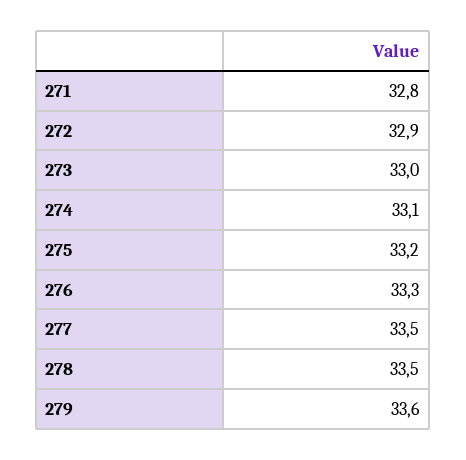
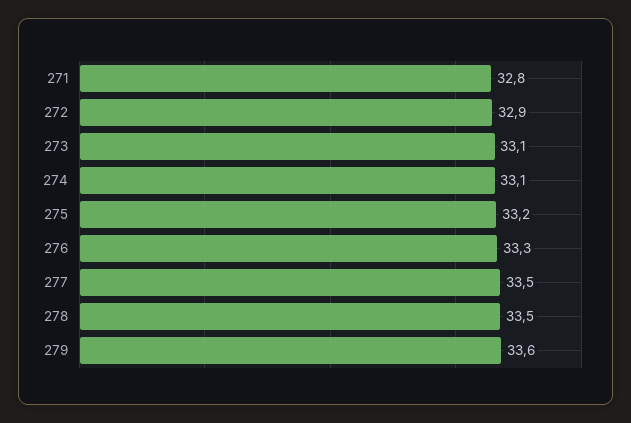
  {
    "271": 32.8,
    "272": 32.9,
-   "273": 33,
+   "273": 33.1,
    "274": 33.1,
    "275": 33.2,
    "276": 33.3,
    "277": 33.5,
    "278": 33.5,
    "279": 33.6
  }

